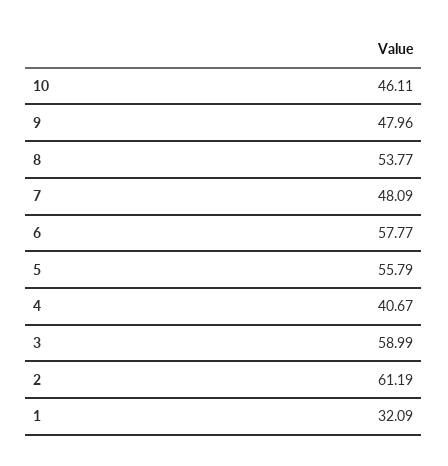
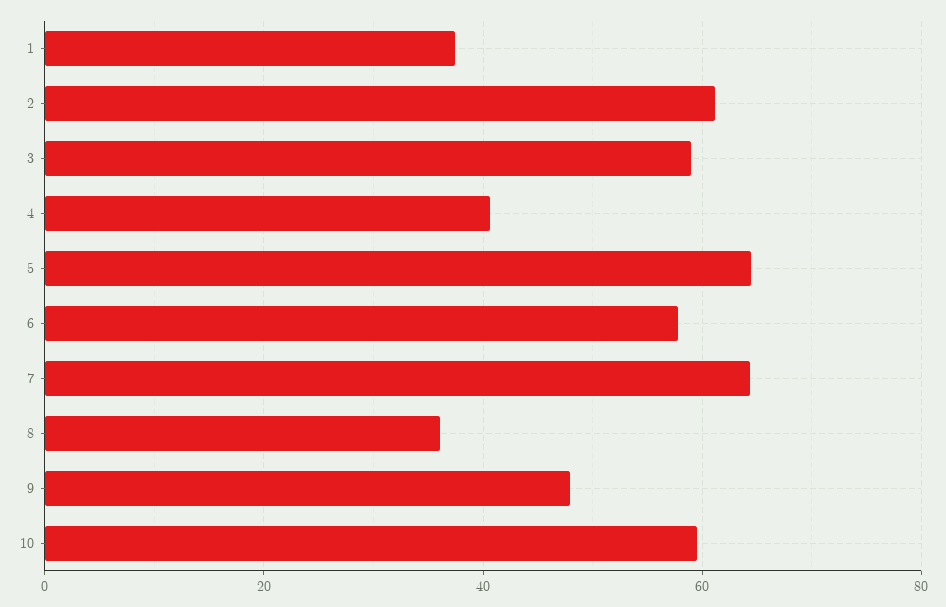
  {
-   "10": 46.11,
+   "10": 60,
    "9": 47.96,
-   "8": 53.77,
+   "8": 36,
-   "7": 48.09,
+   "7": 64,
    "6": 57.77,
-   "5": 55.79,
+   "5": 64,
    "4": 40.67,
    "3": 58.99,
    "2": 61.19,
-   "1": 32.09
+   "1": 38
  }

